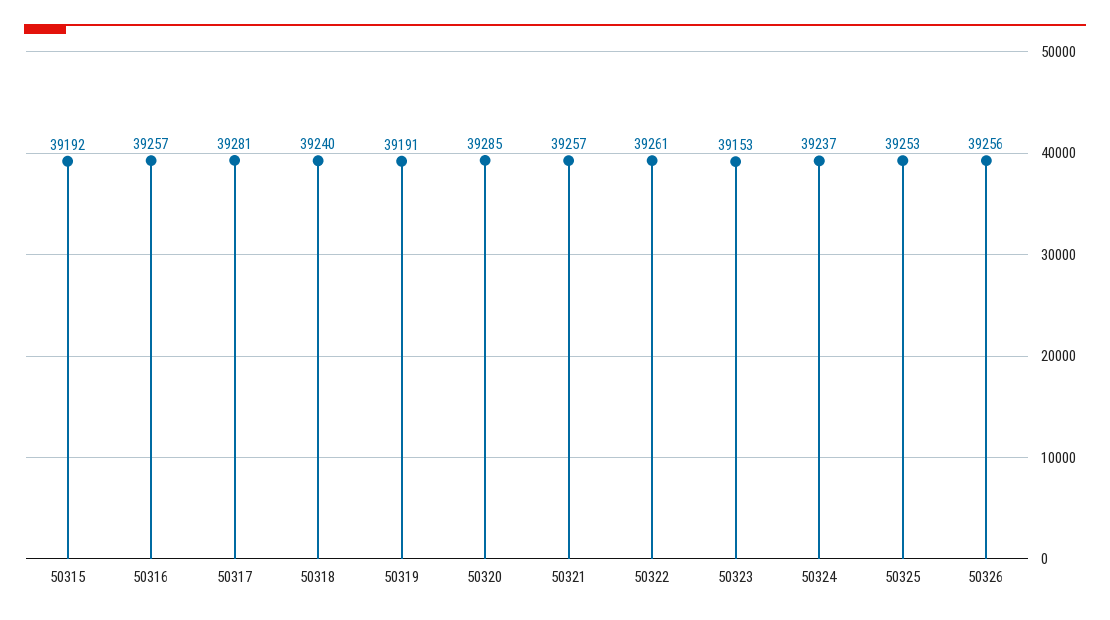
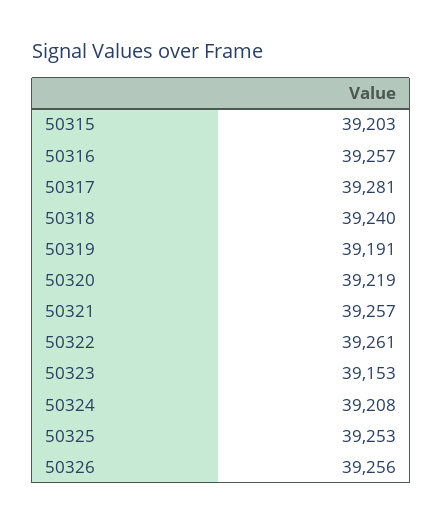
  {
-   "50315": 39192,
+   "50315": 39203,
    "50316": 39257,
    "50317": 39281,
    "50318": 39240,
    "50319": 39191,
-   "50320": 39285,
+   "50320": 39219,
    "50321": 39257,
    "50322": 39261,
    "50323": 39153,
-   "50324": 39237,
+   "50324": 39208,
    "50325": 39253,
    "50326": 39256
  }

